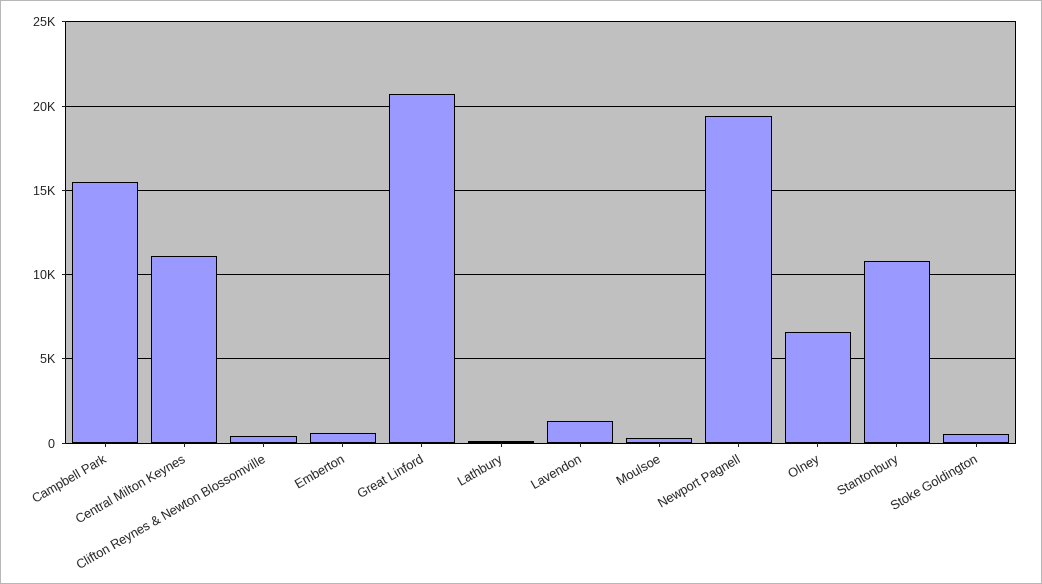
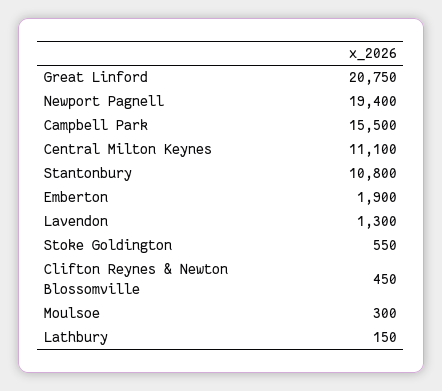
  {
    "Campbell Park": 15500,
    "Central Milton Keynes": 11100,
    "Clifton Reynes & Newton Blossomville": 450,
-   "Emberton": 500,
+   "Emberton": 1900,
    "Great Linford": 20750,
    "Lathbury": 150,
    "Lavendon": 1300,
    "Moulsoe": 300,
    "Newport Pagnell": 19400,
-   "Olney": 6500,
    "Stantonbury": 10800,
    "Stoke Goldington": 550
  }

